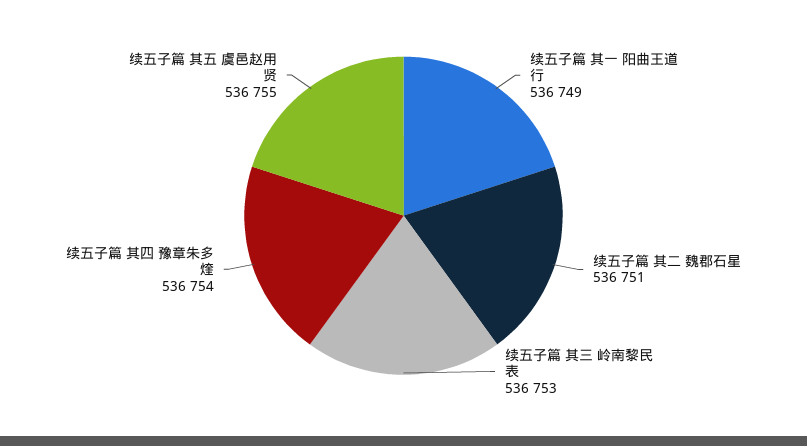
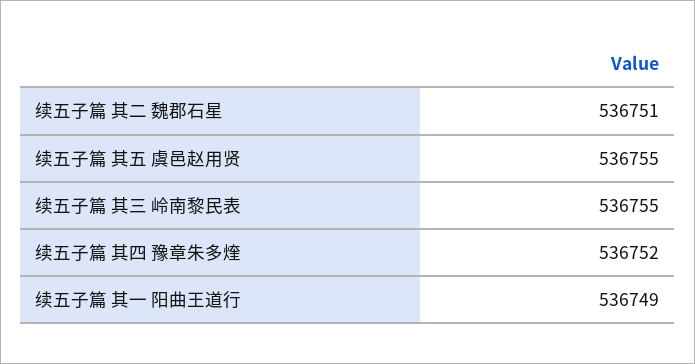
  {
    "续五子篇 其一 阳曲王道行": 536749,
    "续五子篇 其二 魏郡石星": 536751,
-   "续五子篇 其三 岭南黎民表": 536753,
+   "续五子篇 其三 岭南黎民表": 536755,
-   "续五子篇 其四 豫章朱多煃": 536754,
+   "续五子篇 其四 豫章朱多煃": 536752,
    "续五子篇 其五 虞邑赵用贤": 536755
  }

